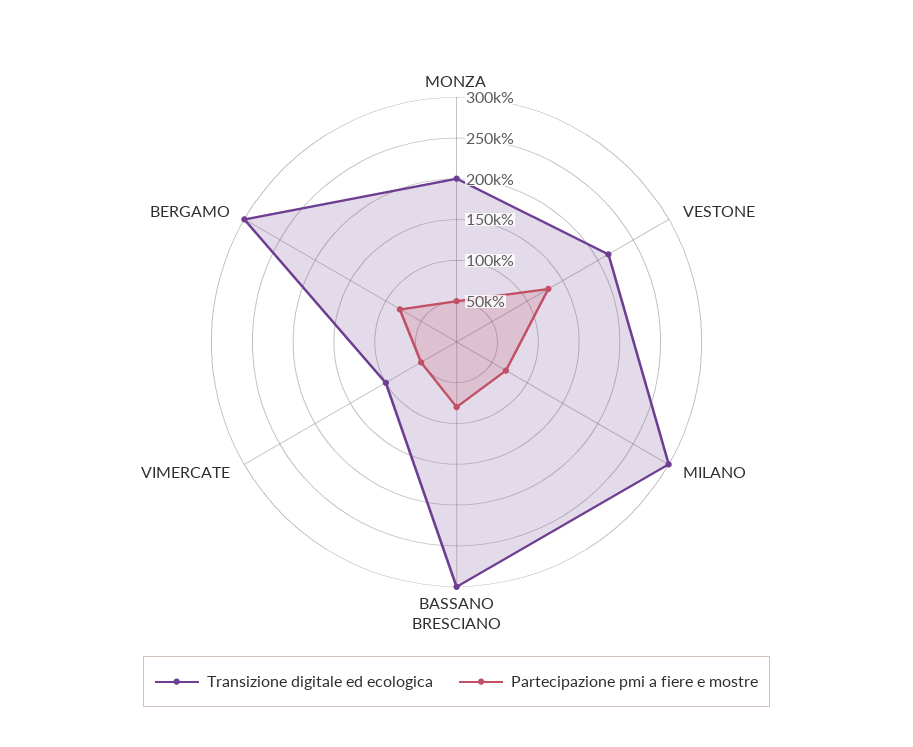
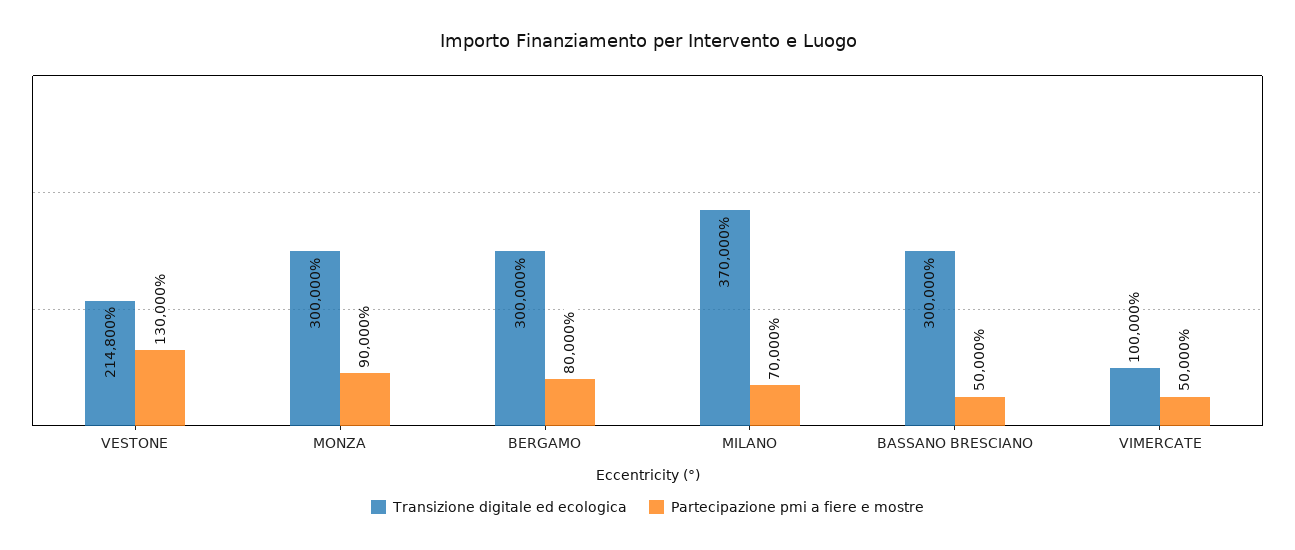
  {
    "Transizione digitale ed ecologica": {
-     "MONZA": 200000,
+     "MONZA": 300000,
      "VESTONE": 214800,
-     "MILANO": 300000,
+     "MILANO": 370000,
      "BASSANO BRESCIANO": 300000,
      "VIMERCATE": 100000,
      "BERGAMO": 300000
    },
    "Partecipazione pmi a fiere e mostre": {
-     "MONZA": 50000,
+     "MONZA": 90000,
      "VESTONE": 130000,
      "MILANO": 70000,
-     "BASSANO BRESCIANO": 80000,
+     "BASSANO BRESCIANO": 50000,
      "VIMERCATE": 50000,
      "BERGAMO": 80000
    }
  }

